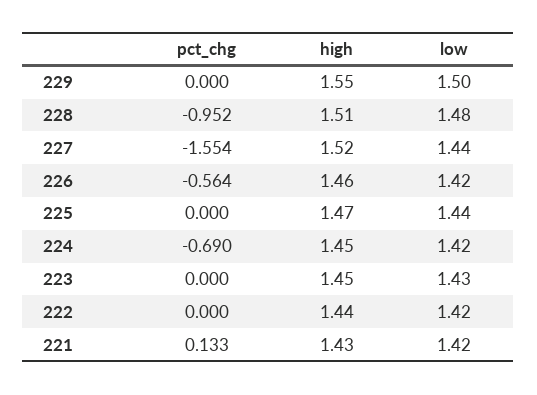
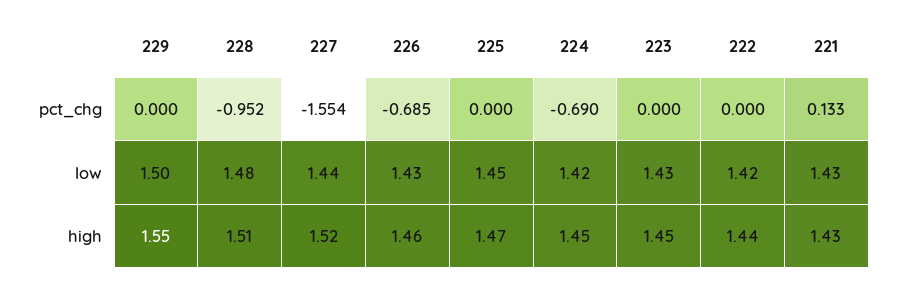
  {
    "pct_chg": {
      "229": 0,
      "228": -0.952,
      "227": -1.554,
-     "226": -0.564,
+     "226": -0.685,
      "225": 0,
      "224": -0.69,
      "223": 0,
      "222": 0,
      "221": 0.133
    },
    "high": {
      "229": 1.55,
      "228": 1.51,
      "227": 1.52,
      "226": 1.46,
      "225": 1.47,
      "224": 1.45,
      "223": 1.45,
      "222": 1.44,
      "221": 1.43
    },
    "low": {
      "229": 1.5,
      "228": 1.48,
      "227": 1.44,
-     "226": 1.42,
+     "226": 1.43,
-     "225": 1.44,
+     "225": 1.45,
      "224": 1.42,
      "223": 1.43,
      "222": 1.42,
-     "221": 1.42
+     "221": 1.43
    }
  }

